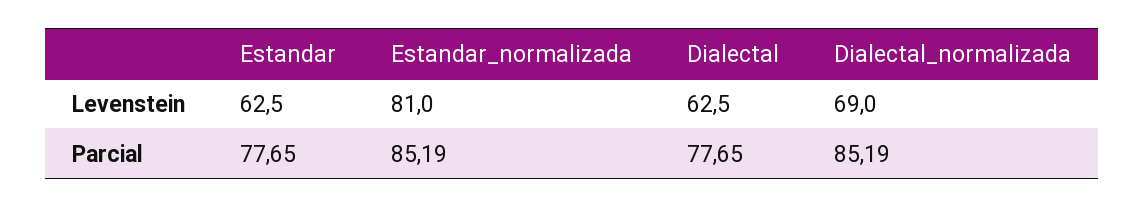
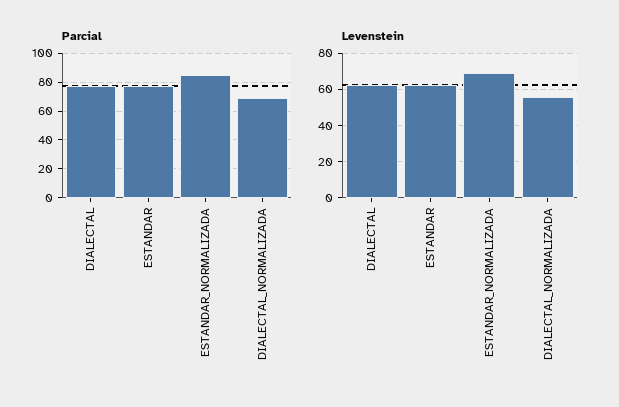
  {
    "Levenstein": {
      "Estandar": 62.5,
-     "Estandar_normalizada": 81,
+     "Estandar_normalizada": 70,
      "Dialectal": 62.5,
-     "Dialectal_normalizada": 69
+     "Dialectal_normalizada": 55
    },
    "Parcial": {
      "Estandar": 77.65,
      "Estandar_normalizada": 85.19,
      "Dialectal": 77.65,
-     "Dialectal_normalizada": 85.19
+     "Dialectal_normalizada": 70
    }
  }

